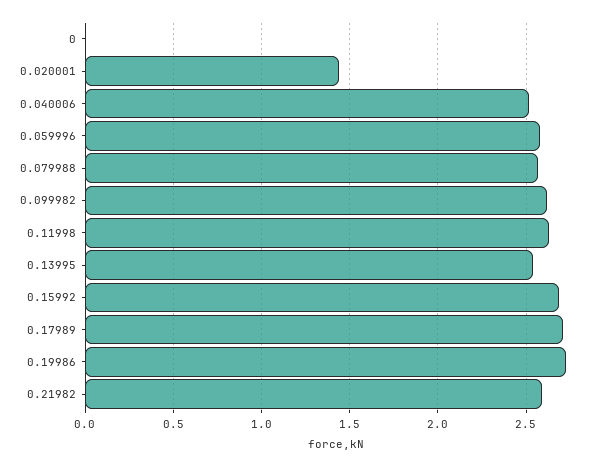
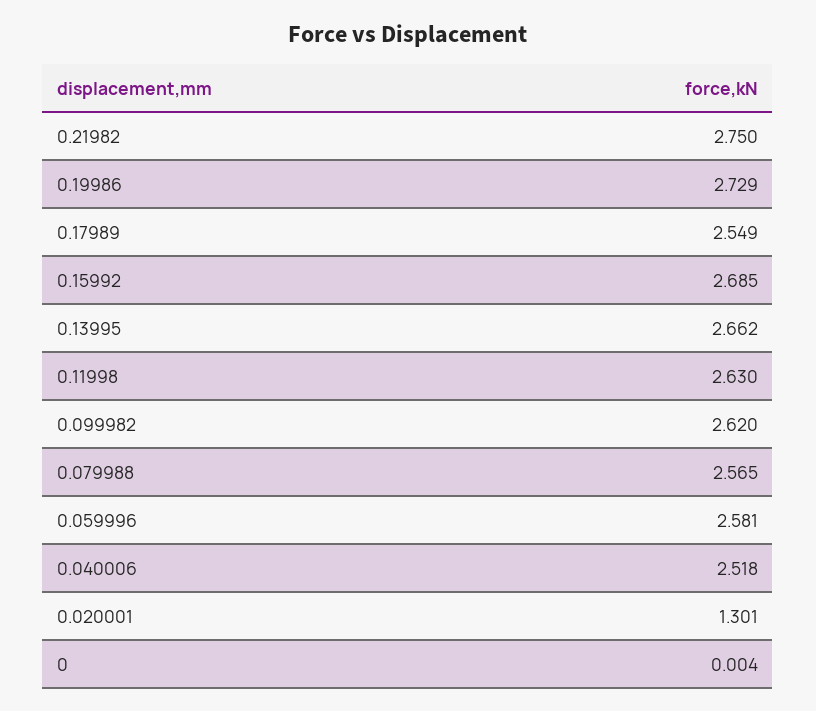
  {
    "0": 0.004,
-   "0.020001": 1.45,
+   "0.020001": 1.301,
    "0.040006": 2.518,
    "0.059996": 2.581,
    "0.079988": 2.565,
    "0.099982": 2.62,
    "0.11998": 2.63,
-   "0.13995": 2.55,
+   "0.13995": 2.662,
    "0.15992": 2.685,
-   "0.17989": 2.7,
+   "0.17989": 2.549,
    "0.19986": 2.729,
-   "0.21982": 2.6
+   "0.21982": 2.75
  }

